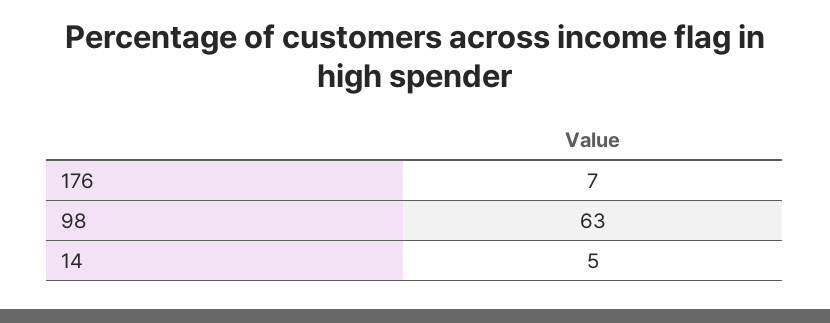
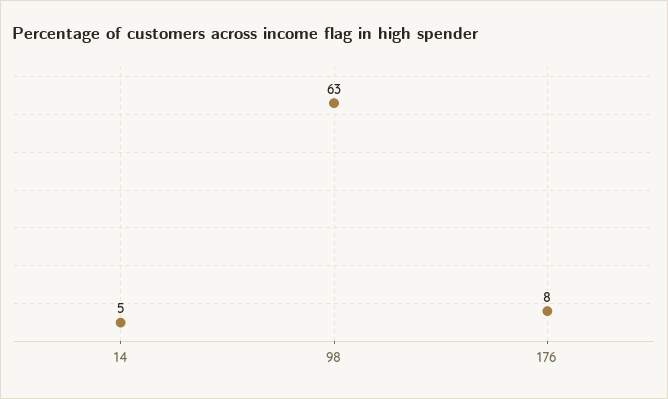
  {
-   "176": 7,
+   "176": 8,
    "98": 63,
    "14": 5
  }

